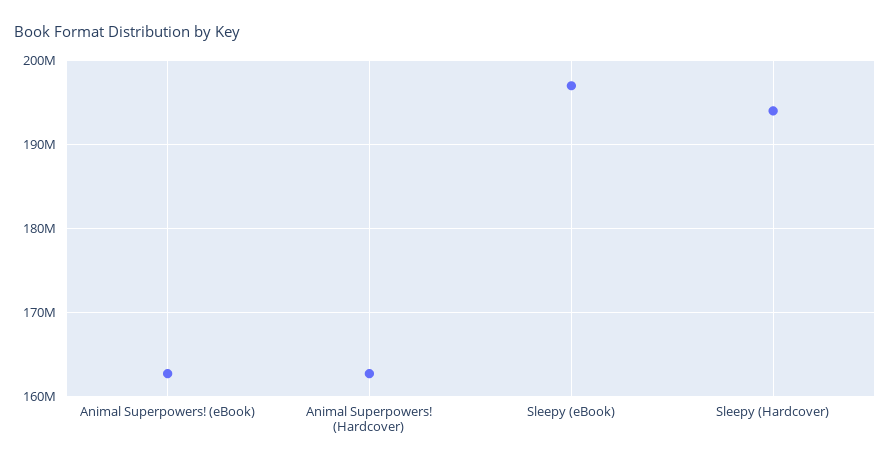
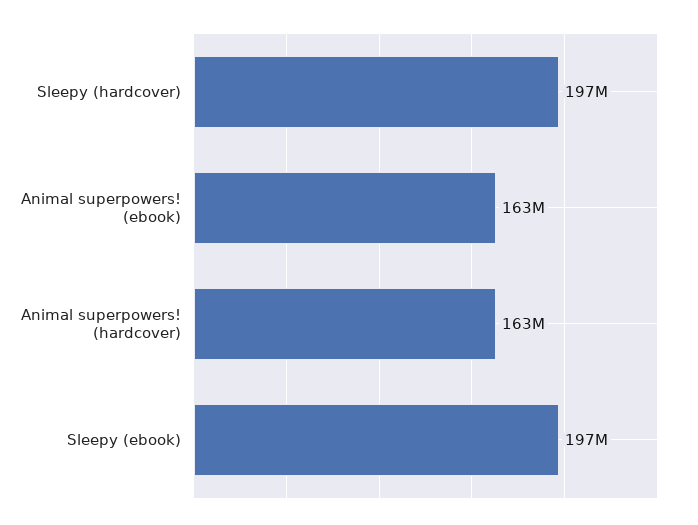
  {
    "Animal Superpowers! (eBook)": 163000000,
    "Animal Superpowers! (Hardcover)": 163000000,
    "Sleepy (eBook)": 197000000,
-   "Sleepy (Hardcover)": 194000000
+   "Sleepy (Hardcover)": 197000000
  }

